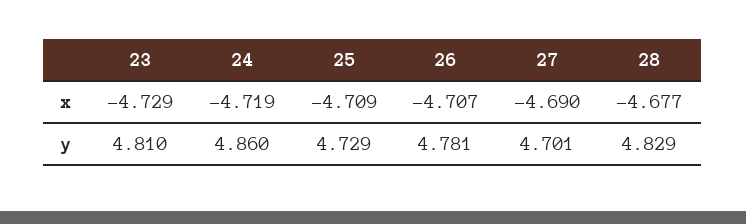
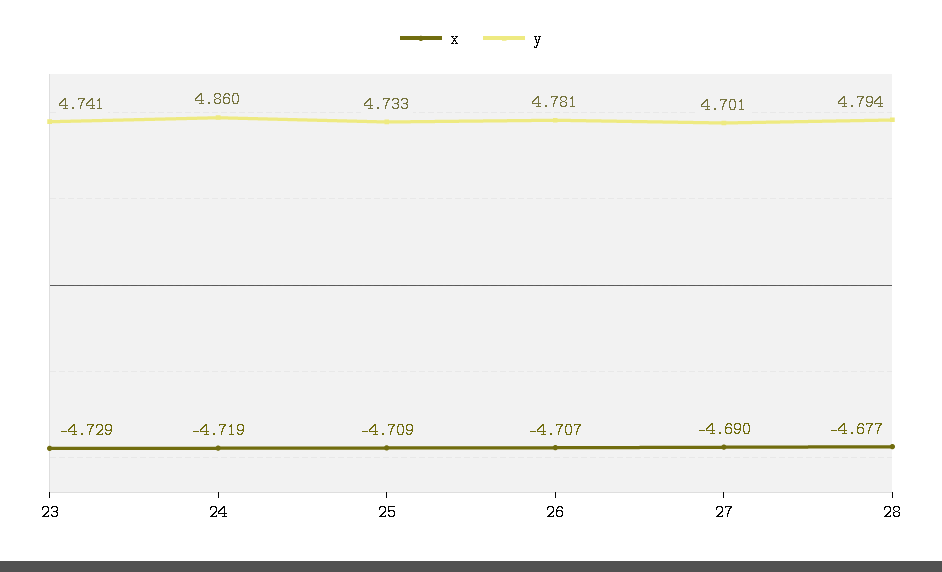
  {
    "x": {
      "23": -4.729,
      "24": -4.719,
      "25": -4.709,
      "26": -4.707,
      "27": -4.69,
      "28": -4.677
    },
    "y": {
-     "23": 4.81,
+     "23": 4.741,
      "24": 4.86,
-     "25": 4.729,
+     "25": 4.733,
      "26": 4.781,
      "27": 4.701,
-     "28": 4.829
+     "28": 4.794
    }
  }

